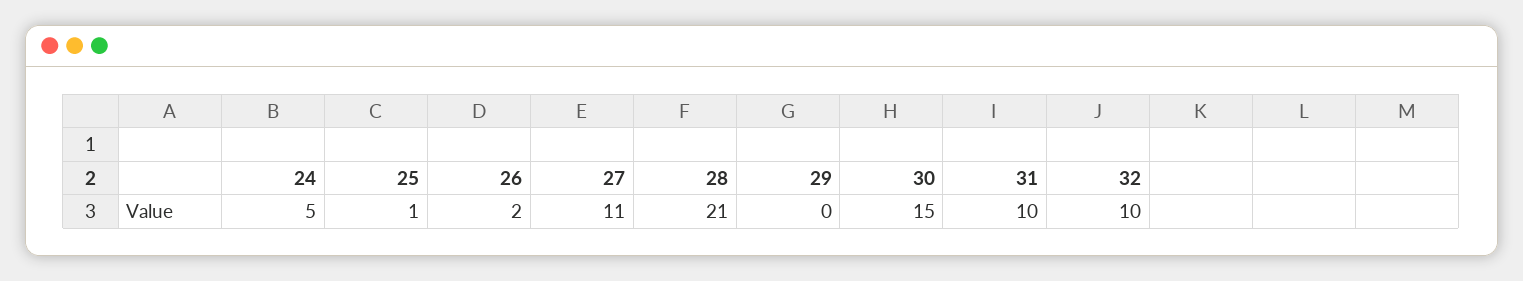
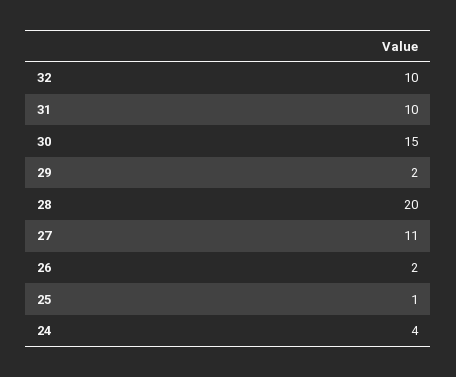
  {
-   "24": 5,
+   "24": 4,
    "25": 1,
    "26": 2,
    "27": 11,
-   "28": 21,
+   "28": 20,
-   "29": 0,
+   "29": 2,
    "30": 15,
    "31": 10,
    "32": 10
  }

